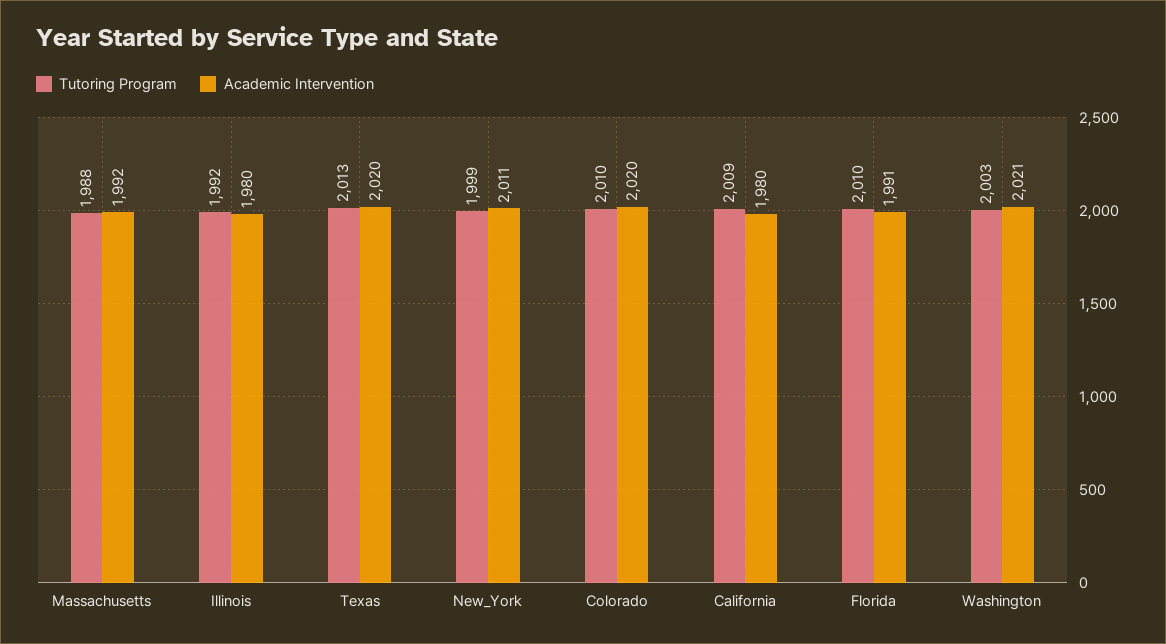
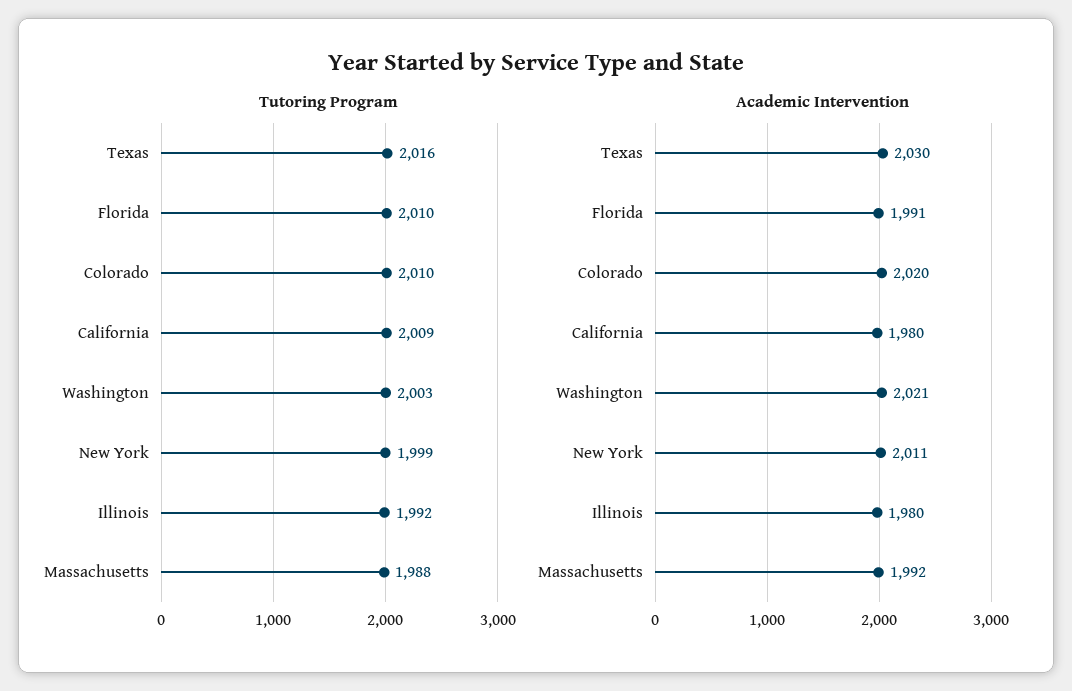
  {
    "Tutoring Program": {
      "Massachusetts": 1988,
      "Illinois": 1992,
-     "Texas": 2013,
+     "Texas": 2016,
      "New_York": 1999,
      "Colorado": 2010,
      "California": 2009,
      "Florida": 2010,
      "Washington": 2003
    },
    "Academic Intervention": {
      "Massachusetts": 1992,
      "Illinois": 1980,
-     "Texas": 2020,
+     "Texas": 2030,
      "New_York": 2011,
      "Colorado": 2020,
      "California": 1980,
      "Florida": 1991,
      "Washington": 2021
    }
  }

